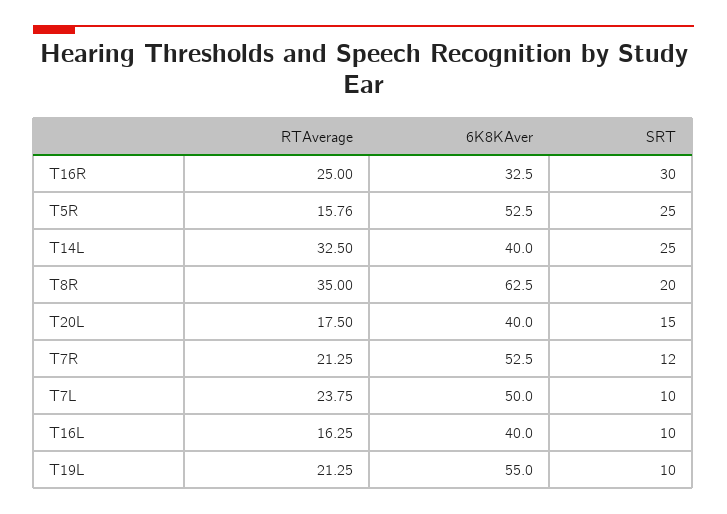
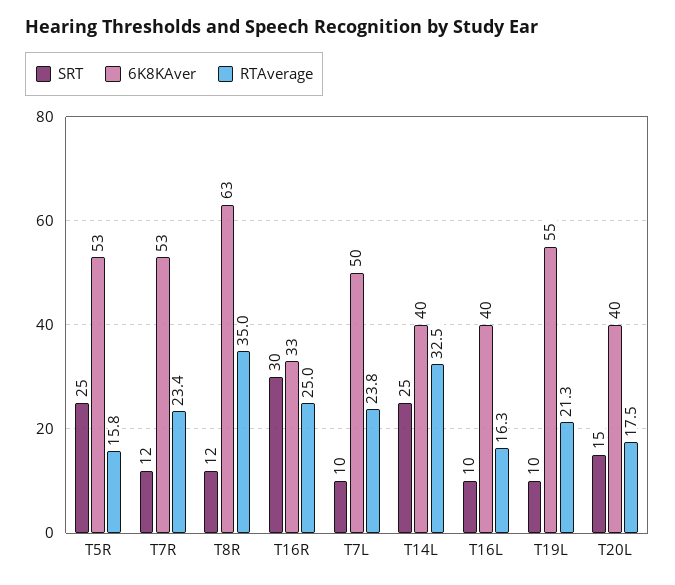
  {
    "RTAverage": {
      "T16R": 25,
      "T5R": 15.76,
      "T14L": 32.5,
      "T8R": 35,
      "T20L": 17.5,
-     "T7R": 21.25,
+     "T7R": 23.4,
      "T7L": 23.75,
      "T16L": 16.25,
      "T19L": 21.25
    },
    "6K8KAver": {
      "T16R": 32.5,
      "T5R": 52.5,
      "T14L": 40,
      "T8R": 62.5,
      "T20L": 40,
      "T7R": 52.5,
      "T7L": 50,
      "T16L": 40,
      "T19L": 55
    },
    "SRT": {
      "T16R": 30,
      "T5R": 25,
      "T14L": 25,
-     "T8R": 20,
+     "T8R": 12,
      "T20L": 15,
      "T7R": 12,
      "T7L": 10,
      "T16L": 10,
      "T19L": 10
    }
  }

